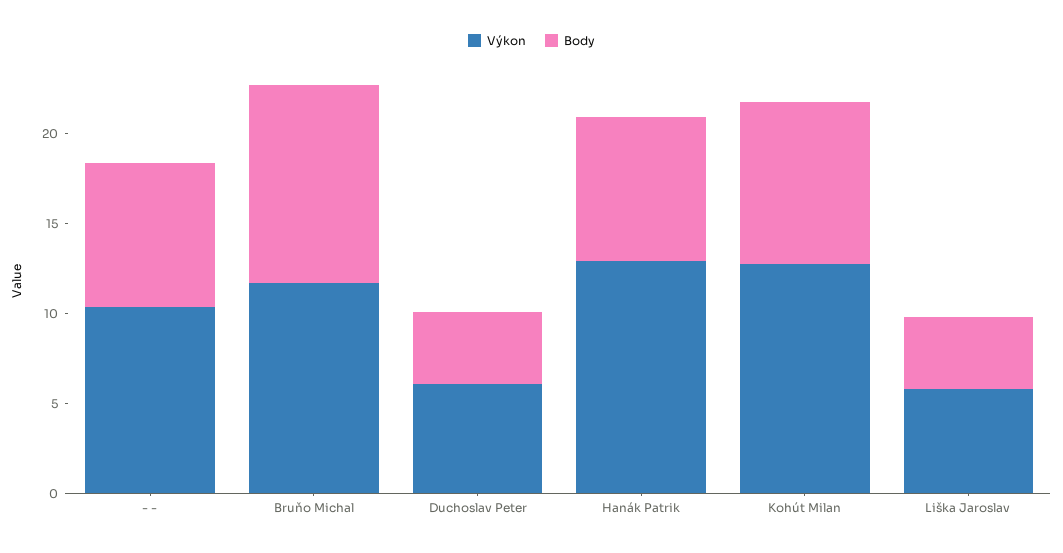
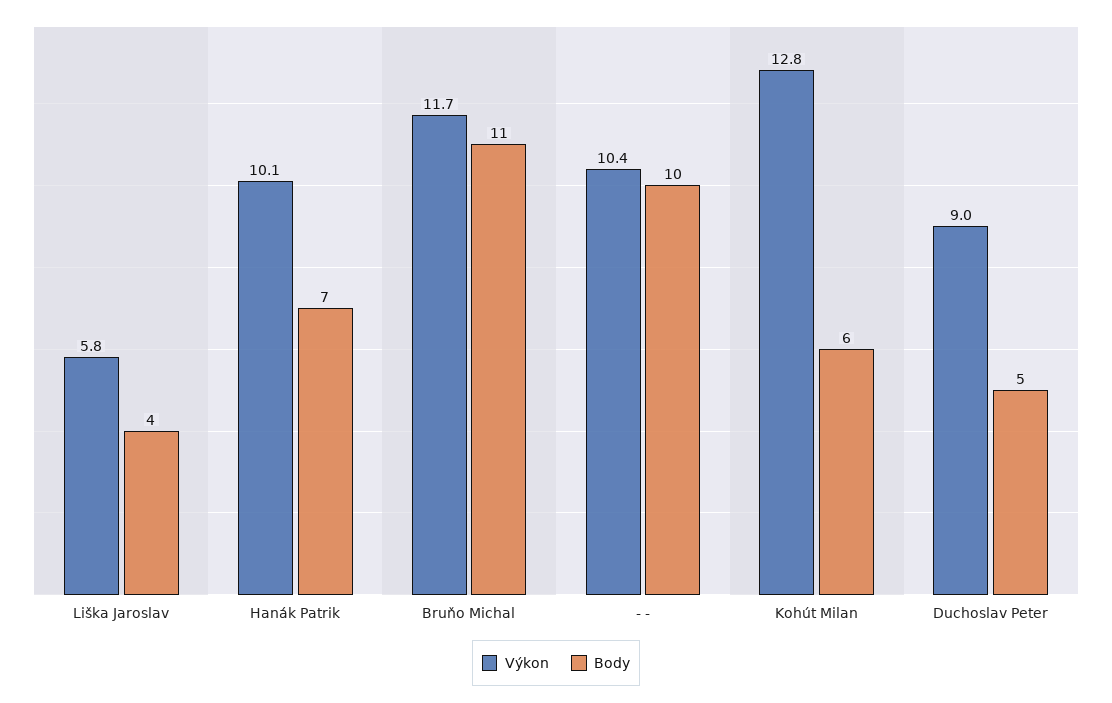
  {
    "Výkon": {
      "- -": 10.4,
      "Bruňo Michal": 11.7,
-     "Duchoslav Peter": 6,
+     "Duchoslav Peter": 9,
-     "Hanák Patrik": 13,
+     "Hanák Patrik": 10.1,
      "Kohút Milan": 12.8,
      "Liška Jaroslav": 5.8
    },
    "Body": {
-     "- -": 8,
+     "- -": 10,
      "Bruňo Michal": 11,
-     "Duchoslav Peter": 4,
+     "Duchoslav Peter": 5,
-     "Hanák Patrik": 8,
+     "Hanák Patrik": 7,
-     "Kohút Milan": 9,
+     "Kohút Milan": 6,
      "Liška Jaroslav": 4
    }
  }

